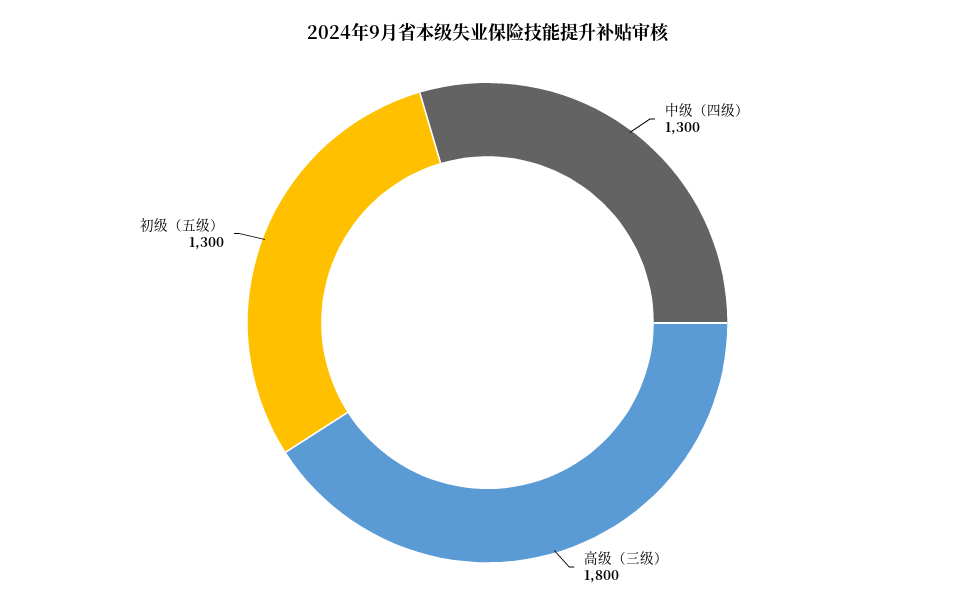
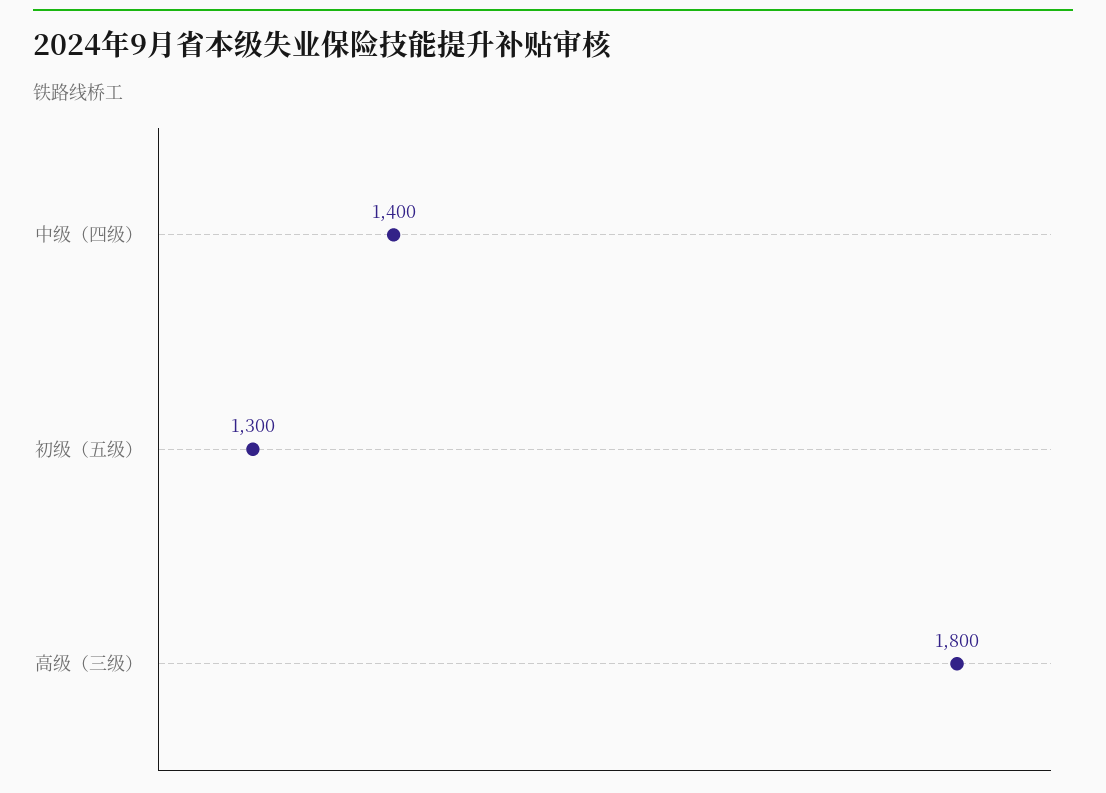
  {
-   "中级（四级）": 1300,
+   "中级（四级）": 1400,
    "高级（三级）": 1800,
    "初级（五级）": 1300
  }

